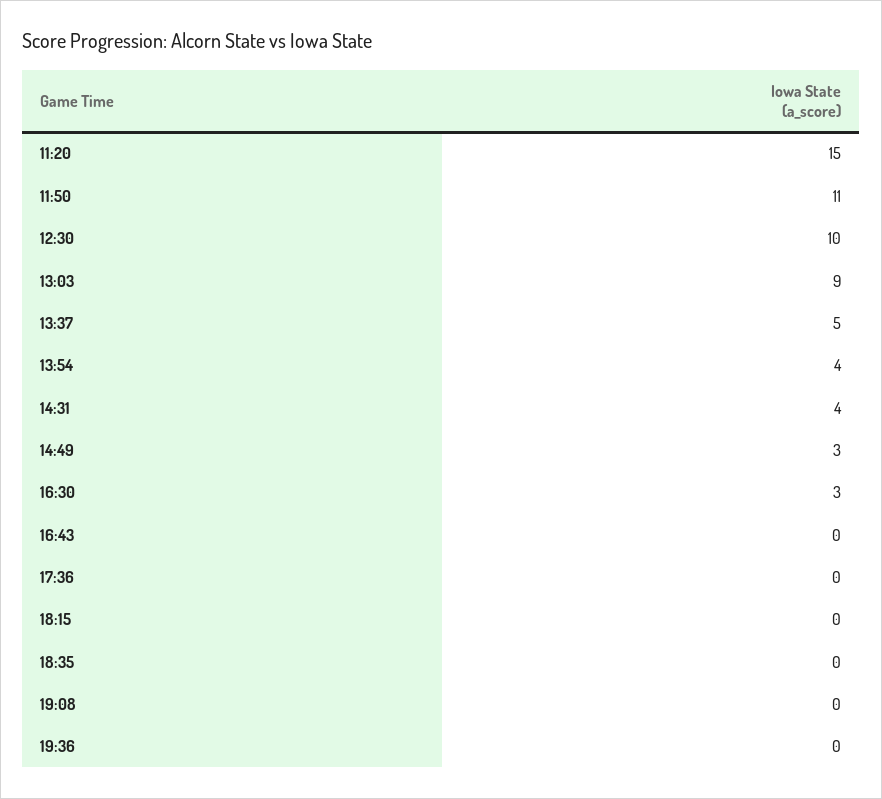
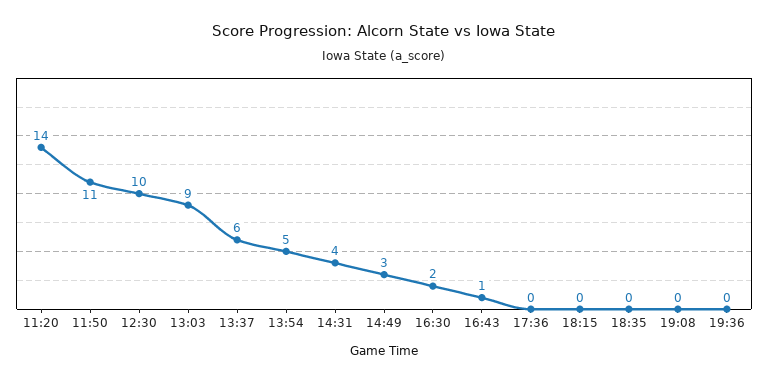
  {
-   "11:20": 15,
+   "11:20": 14,
    "11:50": 11,
    "12:30": 10,
    "13:03": 9,
-   "13:37": 5,
+   "13:37": 6,
-   "13:54": 4,
+   "13:54": 5,
    "14:31": 4,
    "14:49": 3,
-   "16:30": 3,
+   "16:30": 2,
-   "16:43": 0,
+   "16:43": 1,
    "17:36": 0,
    "18:15": 0,
    "18:35": 0,
    "19:08": 0,
    "19:36": 0
  }

